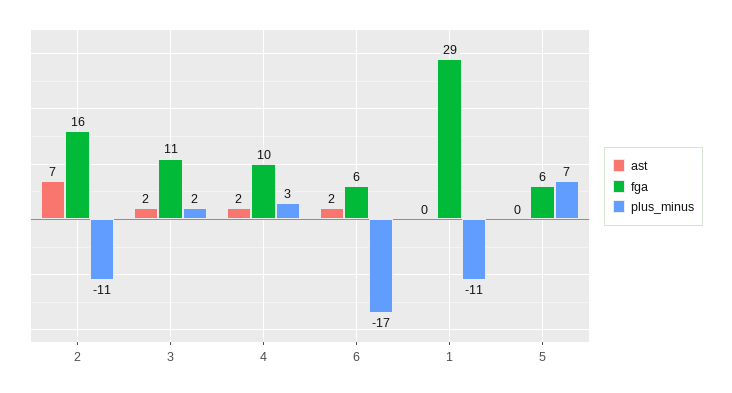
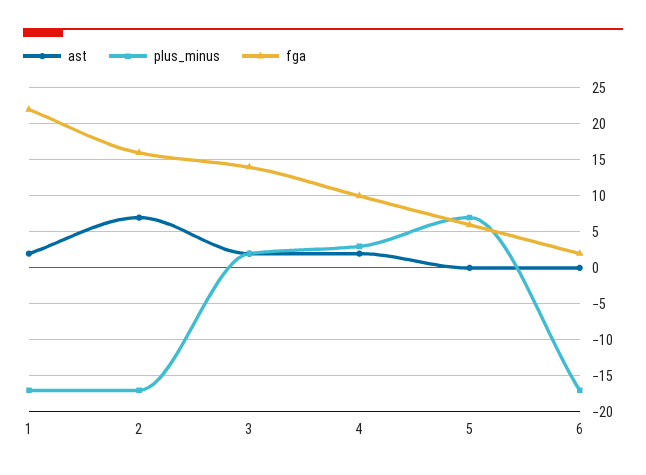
  {
    "ast": {
      "2": 7,
      "3": 2,
      "4": 2,
-     "6": 2,
+     "6": 0,
-     "1": 0,
+     "1": 2,
      "5": 0
    },
    "fga": {
      "2": 16,
-     "3": 11,
+     "3": 14,
      "4": 10,
-     "6": 6,
+     "6": 2,
-     "1": 29,
+     "1": 22,
      "5": 6
    },
    "plus_minus": {
-     "2": -11,
+     "2": -17,
      "3": 2,
      "4": 3,
      "6": -17,
-     "1": -11,
+     "1": -17,
      "5": 7
    }
  }

